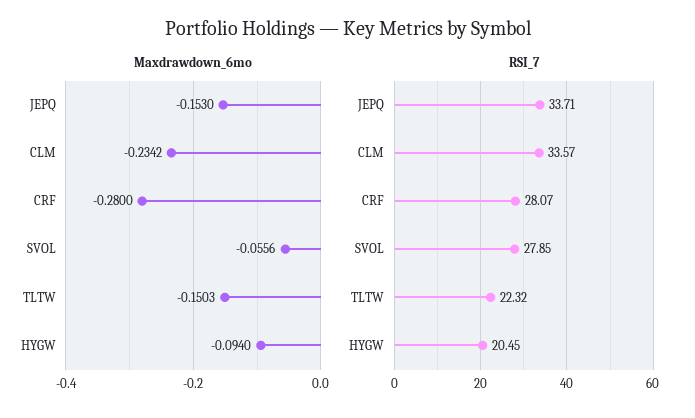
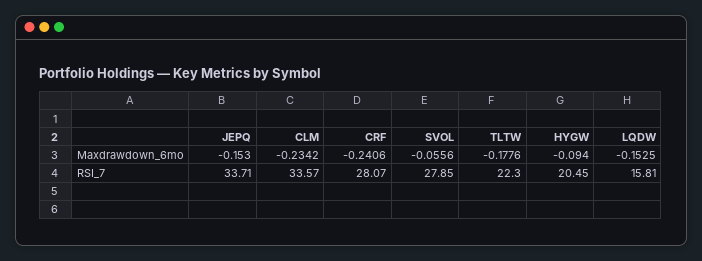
  {
    "Maxdrawdown_6mo": {
      "JEPQ": -0.153,
      "CLM": -0.2342,
-     "CRF": -0.28,
+     "CRF": -0.2406,
      "SVOL": -0.0556,
-     "TLTW": -0.1503,
+     "TLTW": -0.1776,
-     "HYGW": -0.094
+     "HYGW": -0.094,
+     "LQDW": -0.1525
    },
    "RSI_7": {
      "JEPQ": 33.71,
      "CLM": 33.57,
      "CRF": 28.07,
      "SVOL": 27.85,
-     "TLTW": 22.32,
+     "TLTW": 22.3,
-     "HYGW": 20.45
+     "HYGW": 20.45,
+     "LQDW": 15.81
    }
  }

